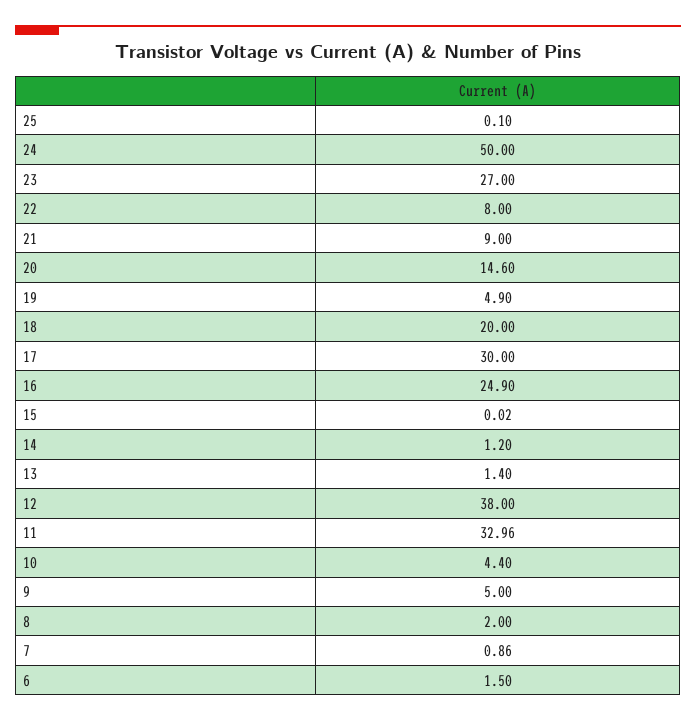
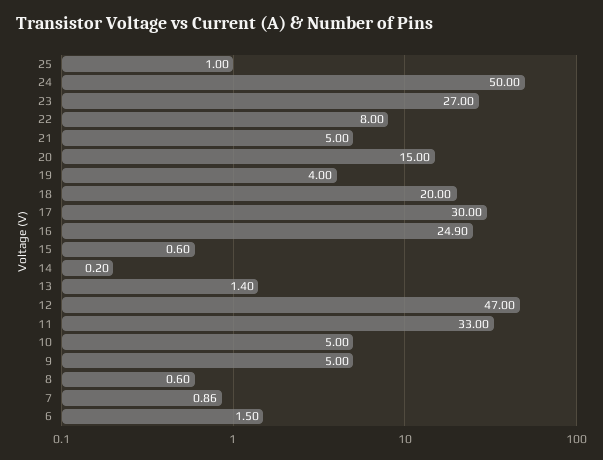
  {
-   "25": 0.1,
+   "25": 1,
    "24": 50,
    "23": 27,
    "22": 8,
-   "21": 9,
+   "21": 5,
-   "20": 14.6,
+   "20": 15,
-   "19": 4.9,
+   "19": 4,
    "18": 20,
    "17": 30,
    "16": 24.9,
-   "15": 0.02,
+   "15": 0.6,
-   "14": 1.2,
+   "14": 0.2,
    "13": 1.4,
-   "12": 38,
+   "12": 47,
-   "11": 32.96,
+   "11": 33,
-   "10": 4.4,
+   "10": 5,
    "9": 5,
-   "8": 2,
+   "8": 0.6,
    "7": 0.86,
    "6": 1.5
  }

